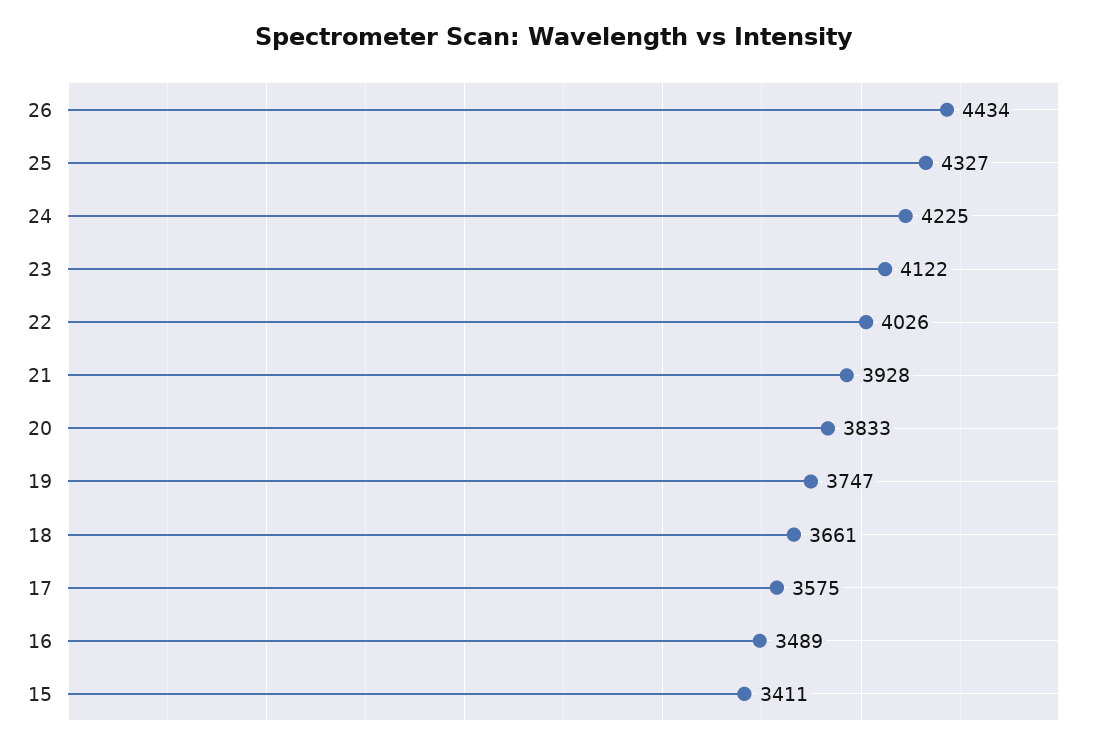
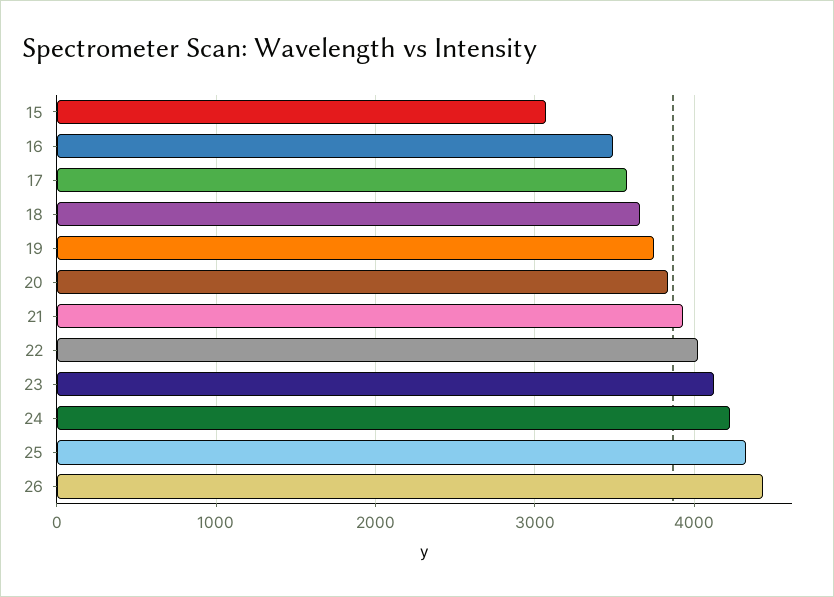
  {
    "26": 4434,
    "25": 4327,
    "24": 4225,
    "23": 4122,
    "22": 4026,
    "21": 3928,
    "20": 3833,
    "19": 3747,
    "18": 3661,
    "17": 3575,
    "16": 3489,
-   "15": 3411
+   "15": 3100
  }

